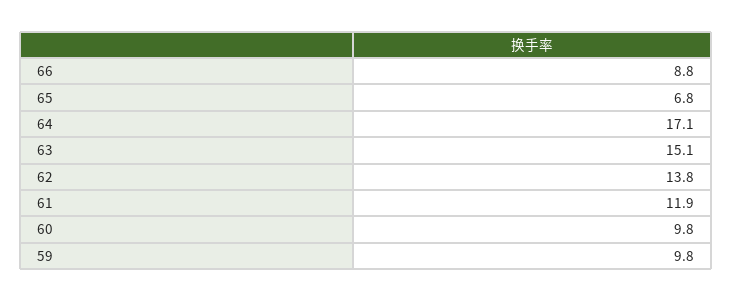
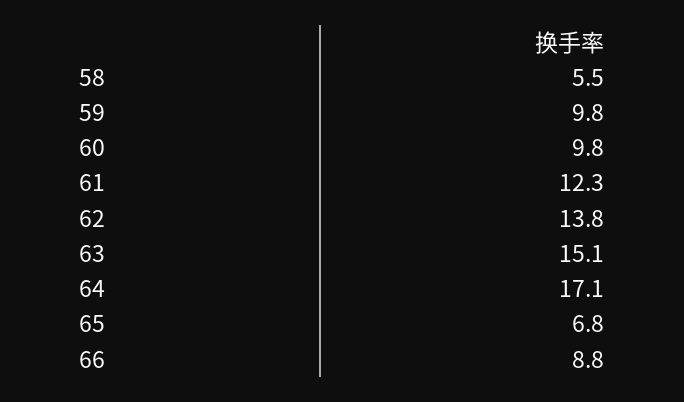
  {
    "66": 8.8,
    "65": 6.8,
    "64": 17.1,
    "63": 15.1,
    "62": 13.8,
-   "61": 11.9,
+   "61": 12.3,
    "60": 9.8,
-   "59": 9.8
+   "59": 9.8,
+   "58": 5.5
  }

